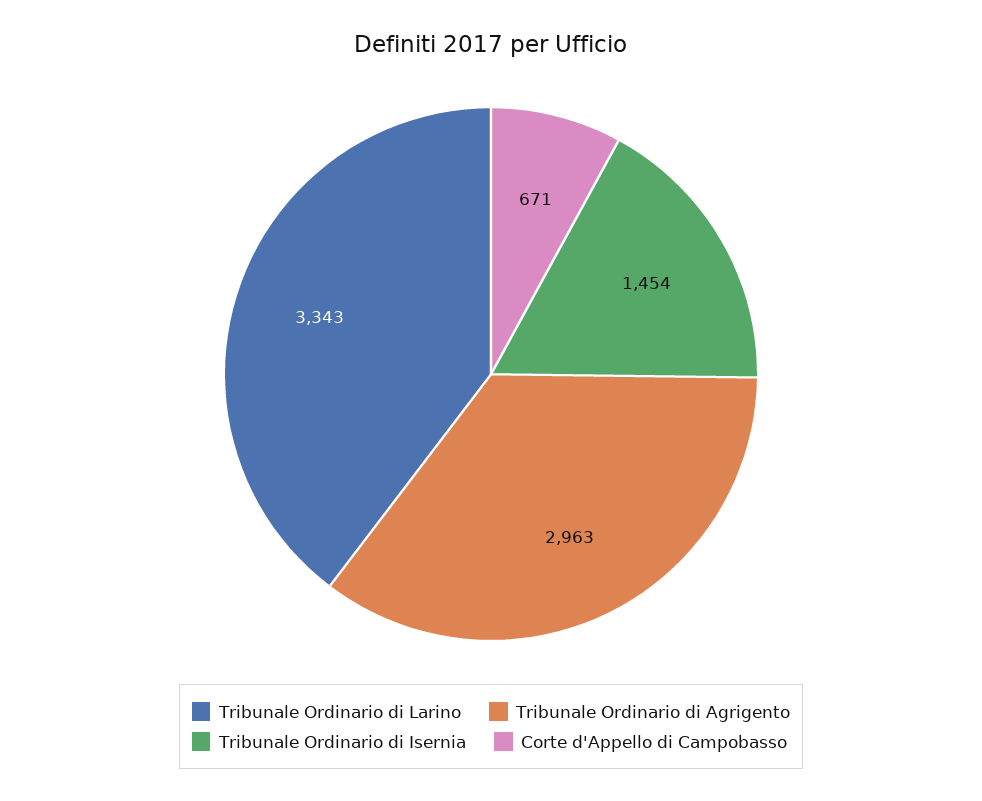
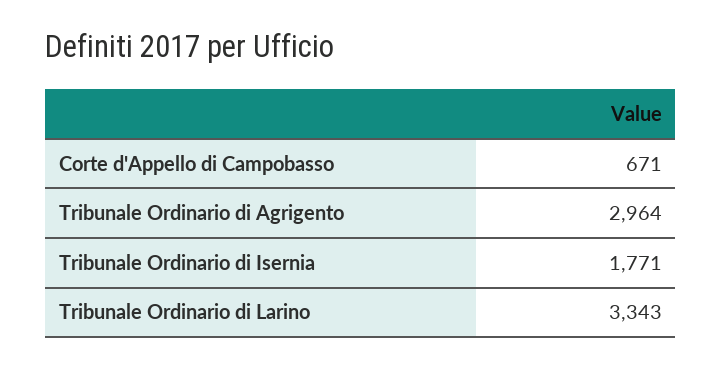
  {
    "Tribunale Ordinario di Larino": 3343,
-   "Tribunale Ordinario di Agrigento": 2963,
+   "Tribunale Ordinario di Agrigento": 2964,
-   "Tribunale Ordinario di Isernia": 1454,
+   "Tribunale Ordinario di Isernia": 1771,
    "Corte d'Appello di Campobasso": 671
  }

